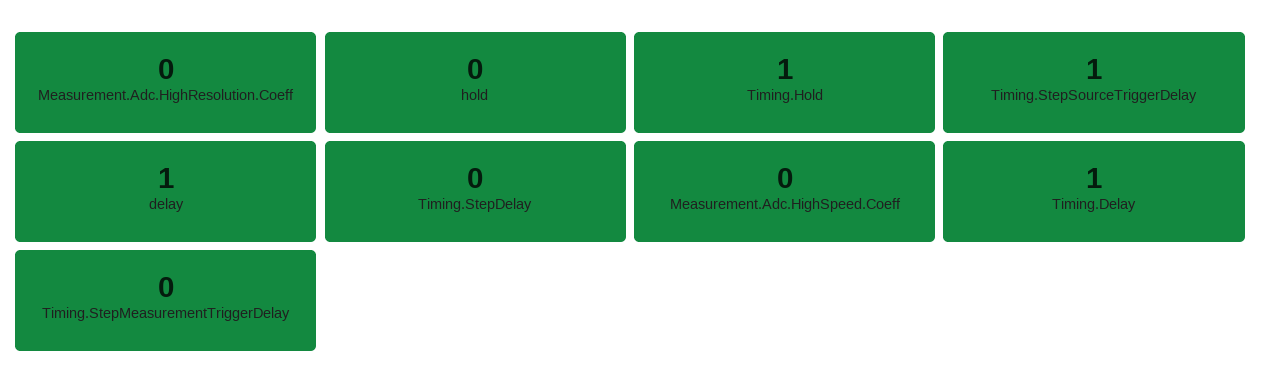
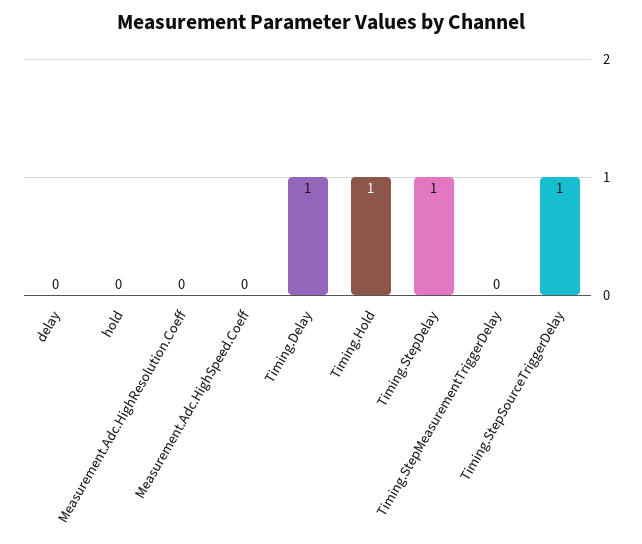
  {
    "Measurement.Adc.HighResolution.Coeff": 0,
    "hold": 0,
    "Timing.Hold": 1,
    "Timing.StepSourceTriggerDelay": 1,
-   "delay": 1,
+   "delay": 0,
-   "Timing.StepDelay": 0,
+   "Timing.StepDelay": 1,
    "Measurement.Adc.HighSpeed.Coeff": 0,
    "Timing.Delay": 1,
    "Timing.StepMeasurementTriggerDelay": 0
  }

